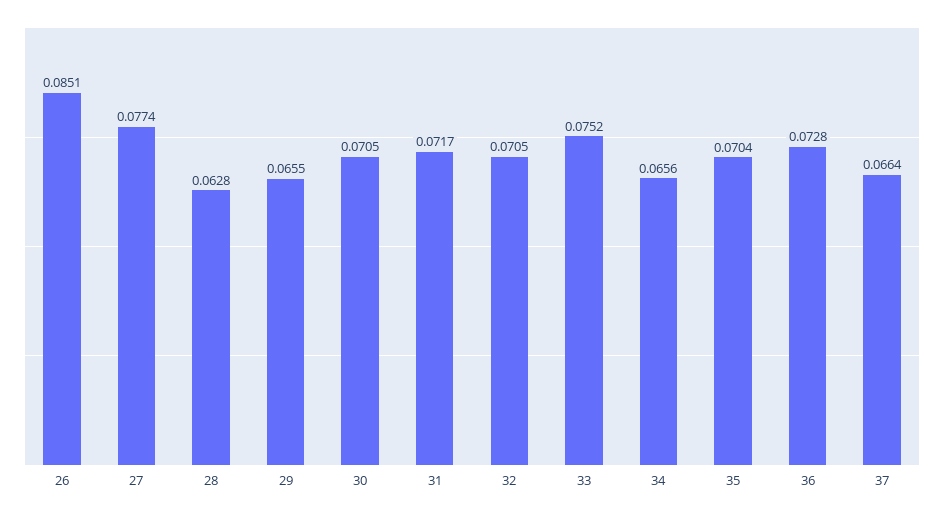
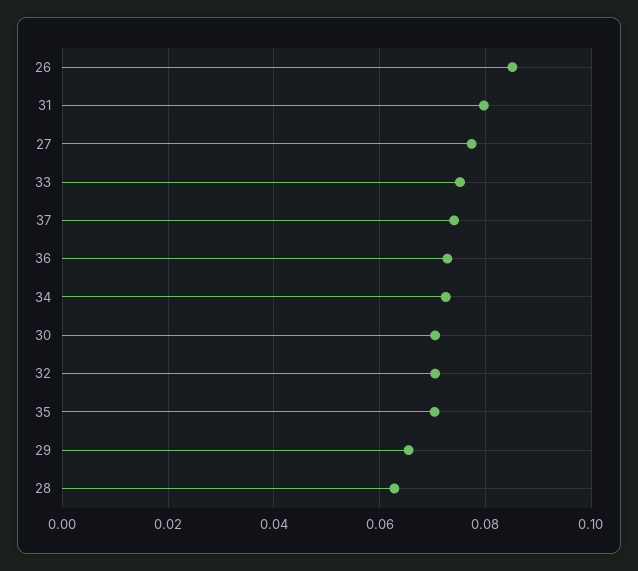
  {
    "26": 0.0851,
    "27": 0.0774,
    "28": 0.0628,
    "29": 0.0655,
    "30": 0.0705,
-   "31": 0.0717,
+   "31": 0.08,
    "32": 0.0705,
    "33": 0.0752,
-   "34": 0.0656,
+   "34": 0.072,
    "35": 0.0704,
    "36": 0.0728,
-   "37": 0.0664
+   "37": 0.074
  }

